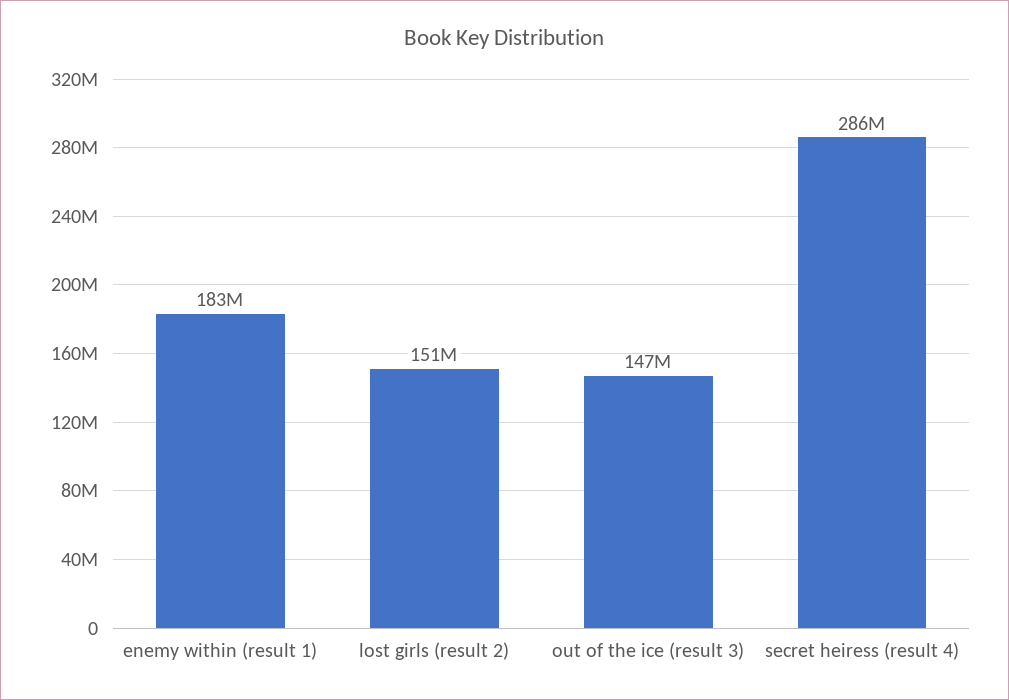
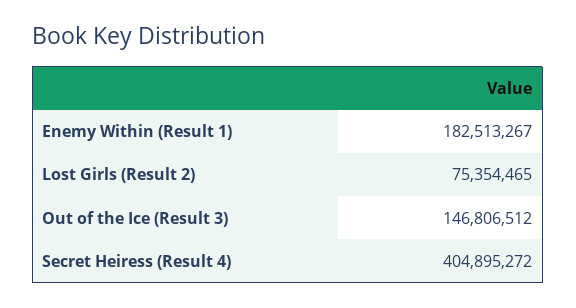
  {
    "enemy within (result 1)": 182513267,
-   "lost girls (result 2)": 151000000,
+   "lost girls (result 2)": 75354465,
    "out of the ice (result 3)": 146806512,
-   "secret heiress (result 4)": 286000000
+   "secret heiress (result 4)": 404895272
  }

